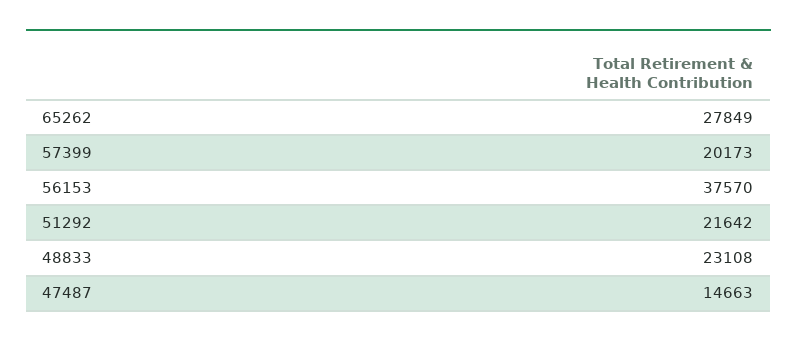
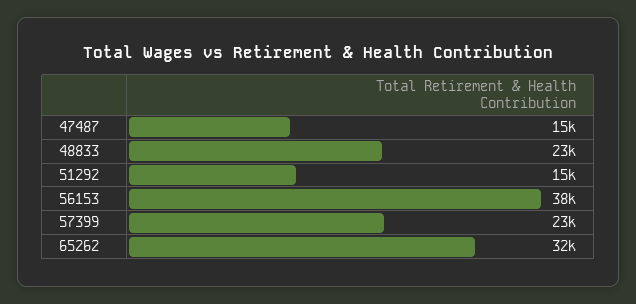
  {
-   "65262": 27849,
+   "65262": 32000,
-   "57399": 20173,
+   "57399": 23000,
    "56153": 37570,
-   "51292": 21642,
+   "51292": 15000,
    "48833": 23108,
    "47487": 14663
  }

